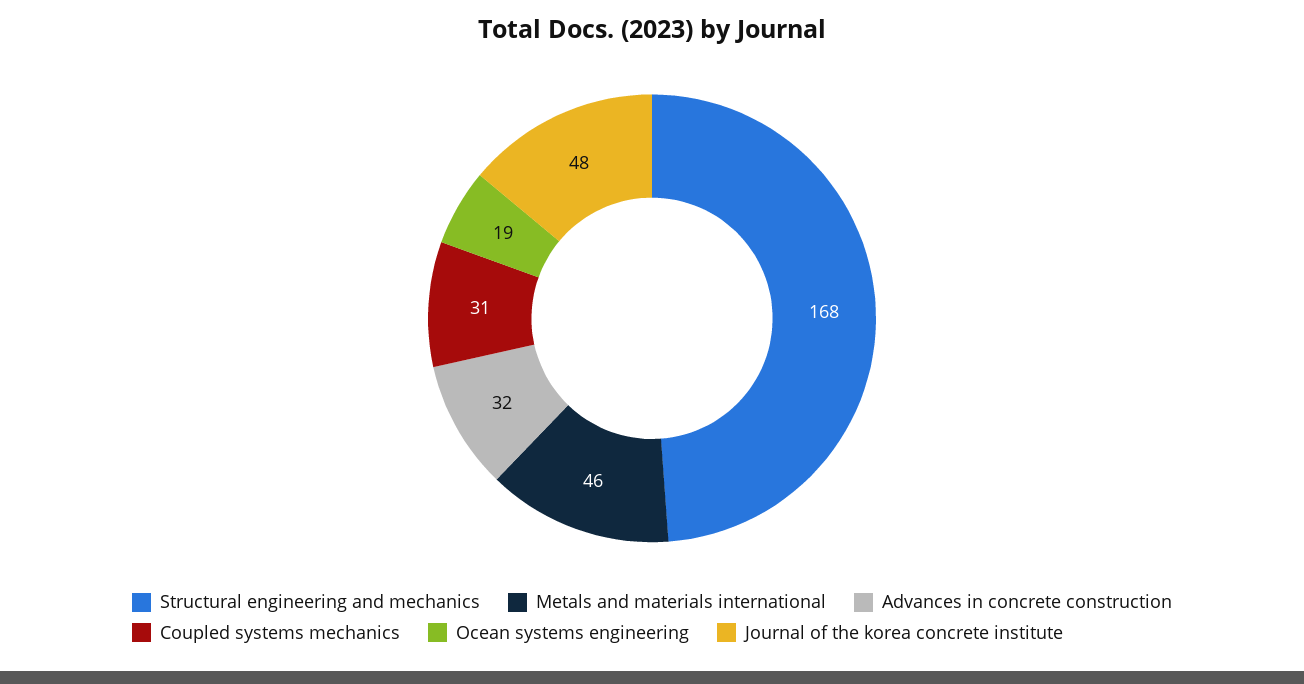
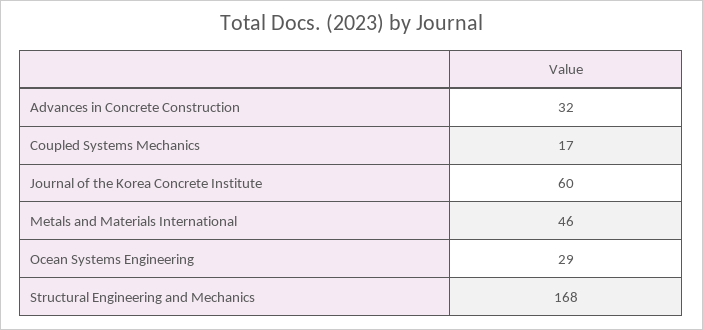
  {
    "Structural engineering and mechanics": 168,
    "Metals and materials international": 46,
    "Advances in concrete construction": 32,
-   "Coupled systems mechanics": 31,
+   "Coupled systems mechanics": 17,
-   "Ocean systems engineering": 19,
+   "Ocean systems engineering": 29,
-   "Journal of the korea concrete institute": 48
+   "Journal of the korea concrete institute": 60
  }

